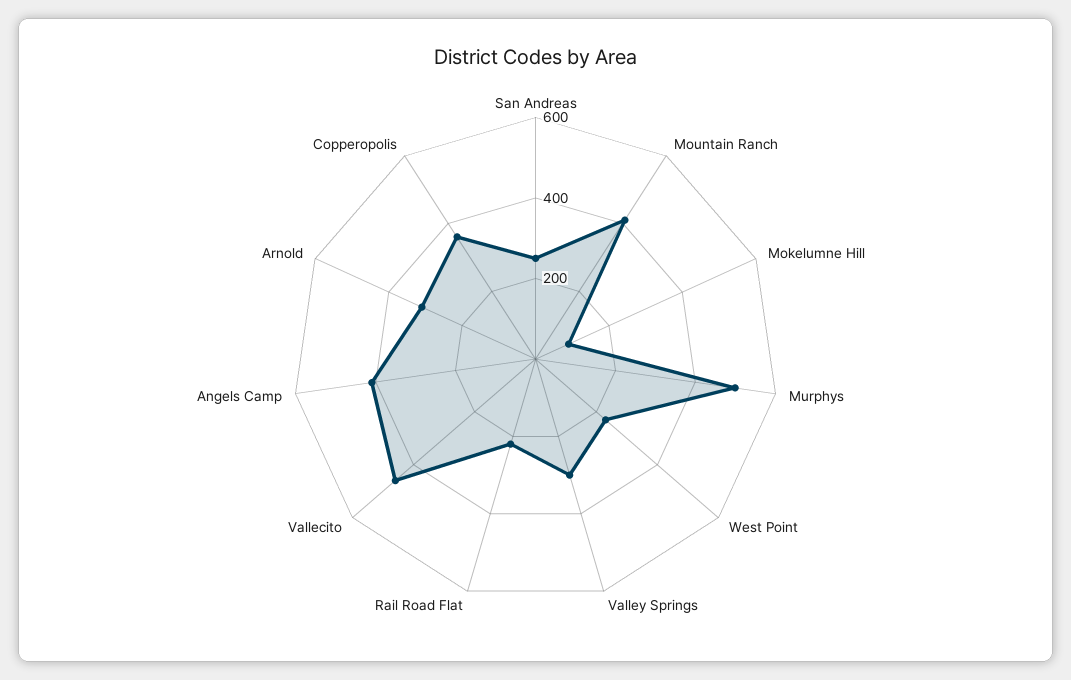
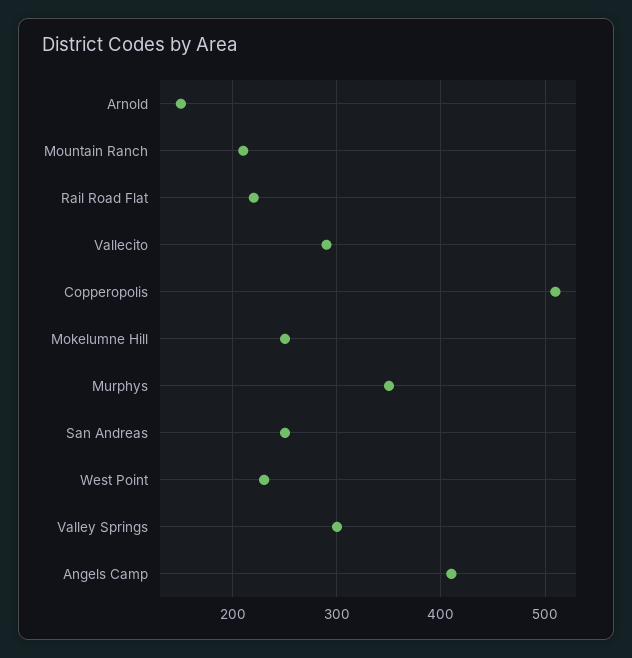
  {
    "San Andreas": 250,
-   "Mountain Ranch": 400,
+   "Mountain Ranch": 210,
-   "Mokelumne Hill": 100,
+   "Mokelumne Hill": 250,
-   "Murphys": 500,
+   "Murphys": 350,
    "West Point": 230,
    "Valley Springs": 300,
    "Rail Road Flat": 220,
-   "Vallecito": 450,
+   "Vallecito": 290,
    "Angels Camp": 410,
-   "Arnold": 300,
+   "Arnold": 150,
-   "Copperopolis": 350
+   "Copperopolis": 510
  }

